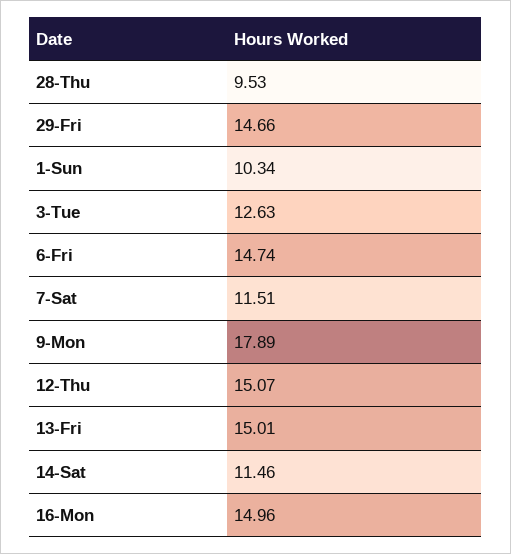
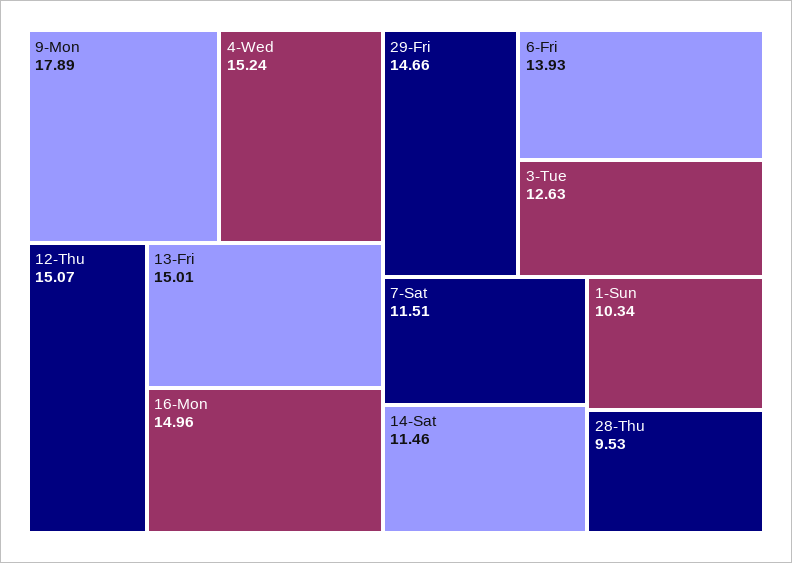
  {
    "28-Thu": 9.53,
    "29-Fri": 14.66,
    "1-Sun": 10.34,
    "3-Tue": 12.63,
-   "6-Fri": 14.74,
+   "6-Fri": 13.93,
    "7-Sat": 11.51,
    "9-Mon": 17.89,
    "12-Thu": 15.07,
    "13-Fri": 15.01,
    "14-Sat": 11.46,
-   "16-Mon": 14.96
+   "16-Mon": 14.96,
+   "4-Wed": 15.24
  }

